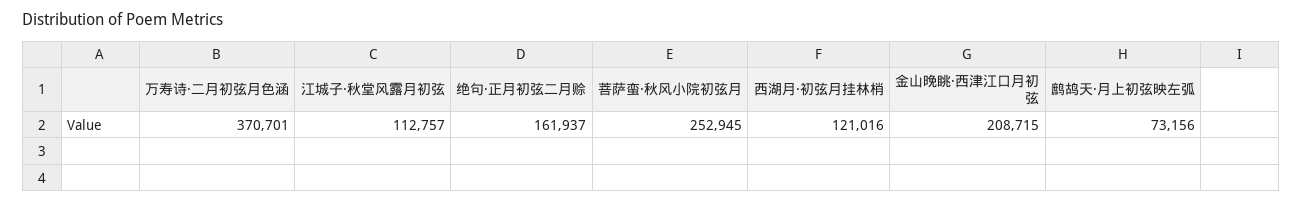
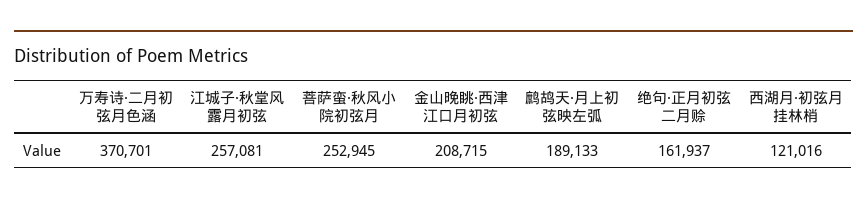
  {
    "万寿诗·二月初弦月色涵": 370701,
-   "江城子·秋堂风露月初弦": 112757,
+   "江城子·秋堂风露月初弦": 257081,
    "绝句·正月初弦二月赊": 161937,
    "菩萨蛮·秋风小院初弦月": 252945,
    "西湖月·初弦月挂林梢": 121016,
    "金山晚眺·西津江口月初弦": 208715,
-   "鹧鸪天·月上初弦映左弧": 73156
+   "鹧鸪天·月上初弦映左弧": 189133
  }

